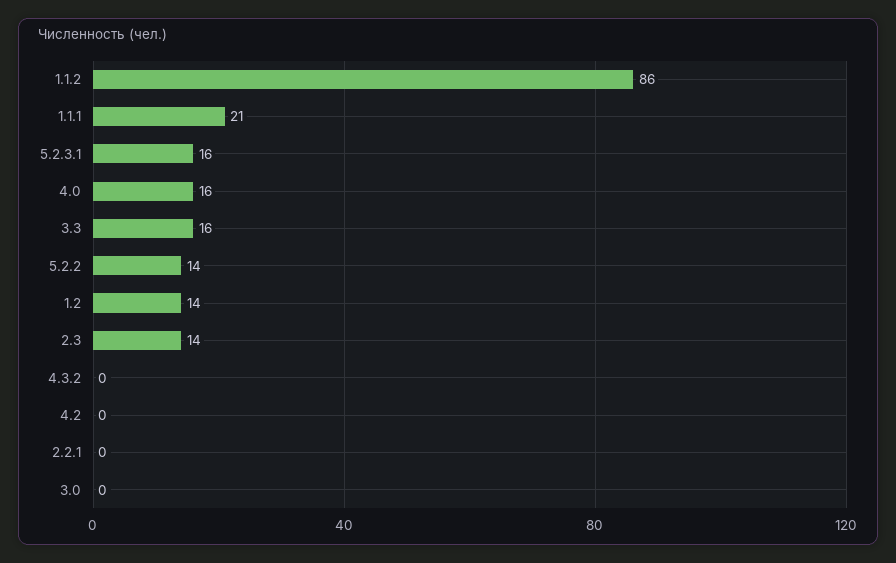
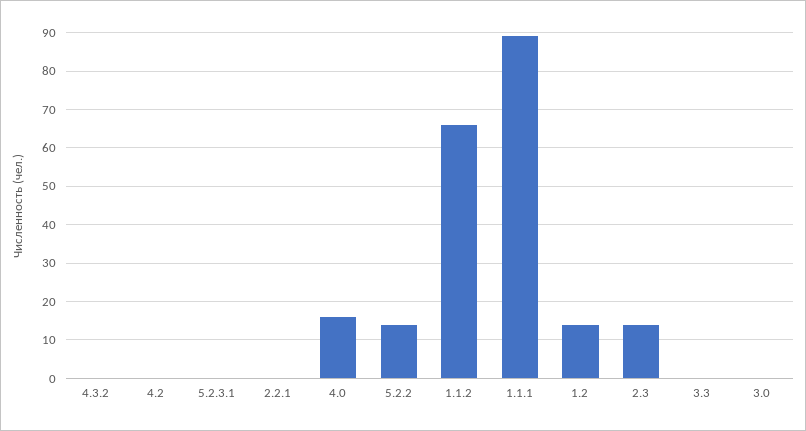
  {
-   "1.1.2": 86,
+   "1.1.2": 65,
-   "1.1.1": 21,
+   "1.1.1": 90,
-   "5.2.3.1": 16,
+   "5.2.3.1": 0,
    "4.0": 16,
-   "3.3": 16,
+   "3.3": 0,
    "5.2.2": 14,
    "1.2": 14,
    "2.3": 14,
    "4.3.2": 0,
    "4.2": 0,
    "2.2.1": 0,
    "3.0": 0
  }

